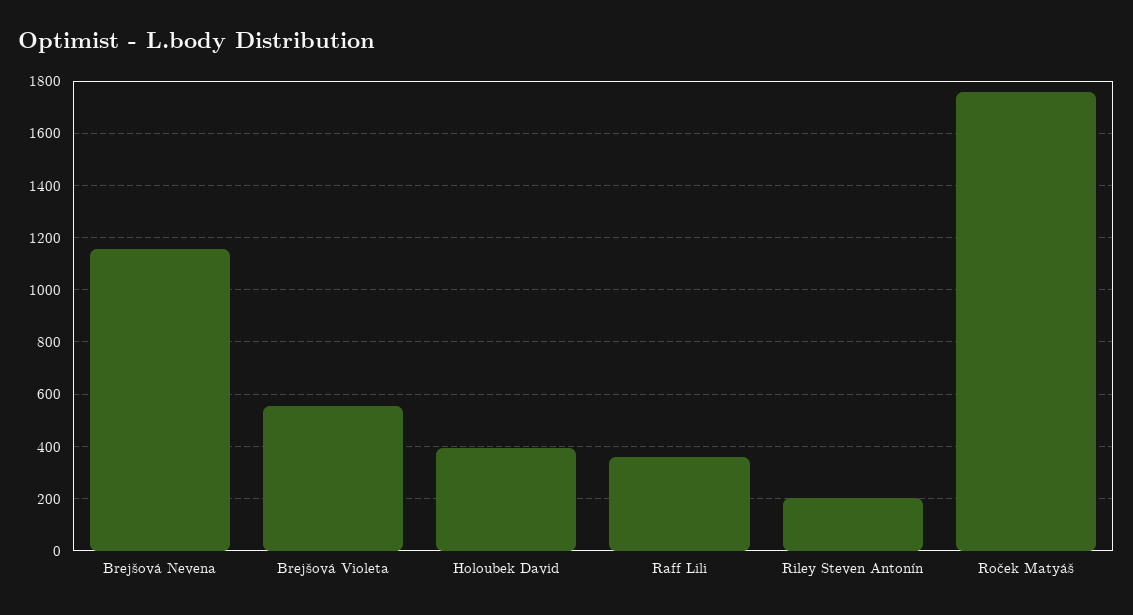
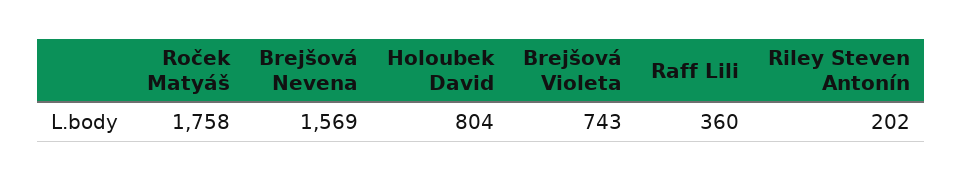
  {
-   "Brejšová Nevena": 1150,
+   "Brejšová Nevena": 1569,
-   "Brejšová Violeta": 550,
+   "Brejšová Violeta": 743,
-   "Holoubek David": 400,
+   "Holoubek David": 804,
    "Raff Lili": 360,
    "Riley Steven Antonín": 202,
    "Roček Matyáš": 1758
  }

